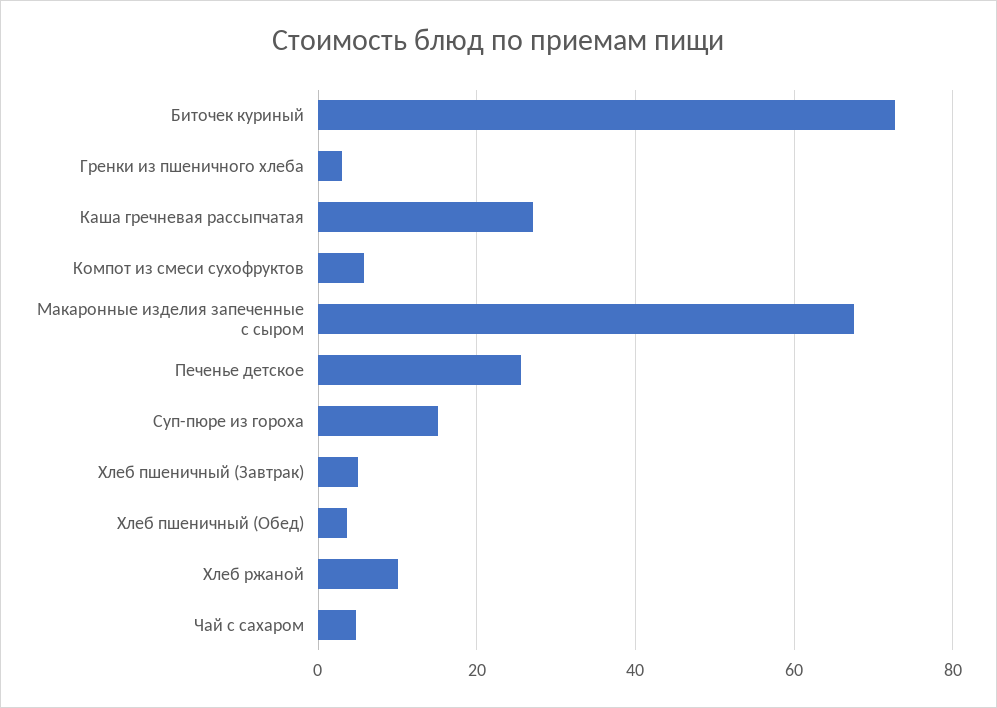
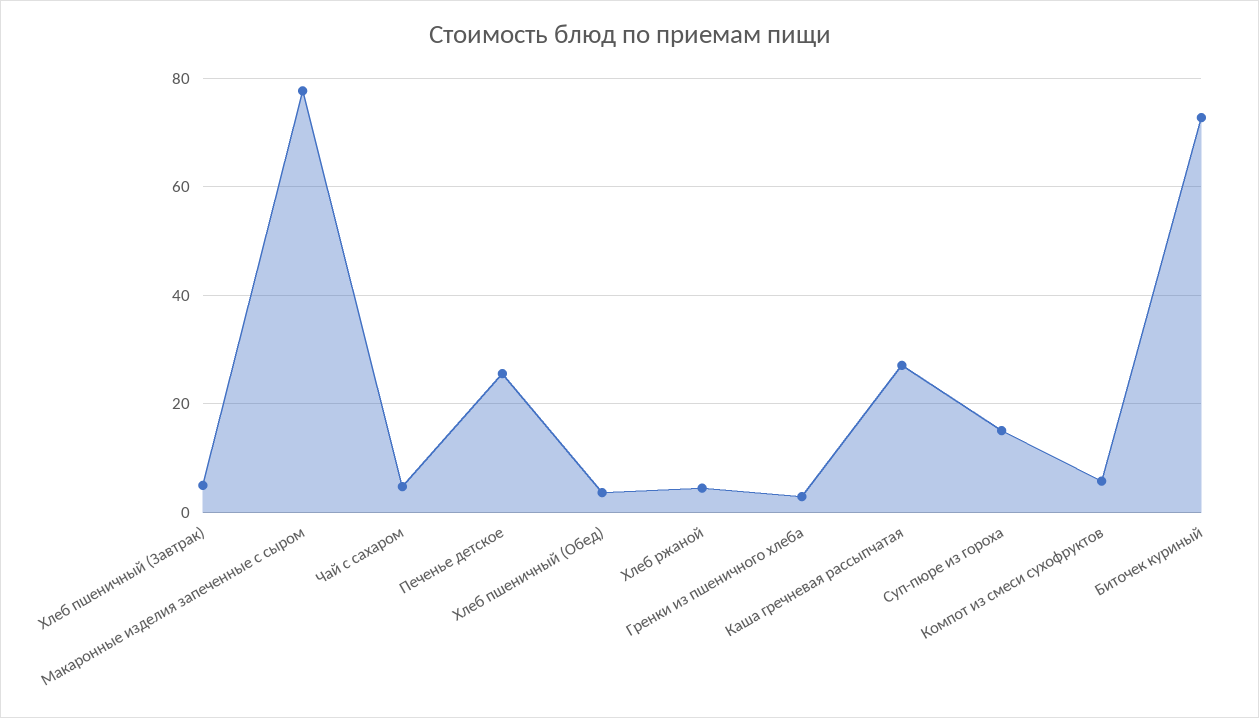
  {
    "Биточек куриный": 72,
    "Гренки из пшеничного хлеба": 2,
    "Каша гречневая рассыпчатая": 28,
    "Компот из смеси сухофруктов": 6,
-   "Макаронные изделия запеченные с сыром": 68,
+   "Макаронные изделия запеченные с сыром": 78,
    "Печенье детское": 26,
    "Суп-пюре из гороха": 16,
    "Хлеб пшеничный (Завтрак)": 6,
    "Хлеб пшеничный (Обед)": 4,
-   "Хлеб ржаной": 10,
+   "Хлеб ржаной": 4,
    "Чай с сахаром": 4
  }

